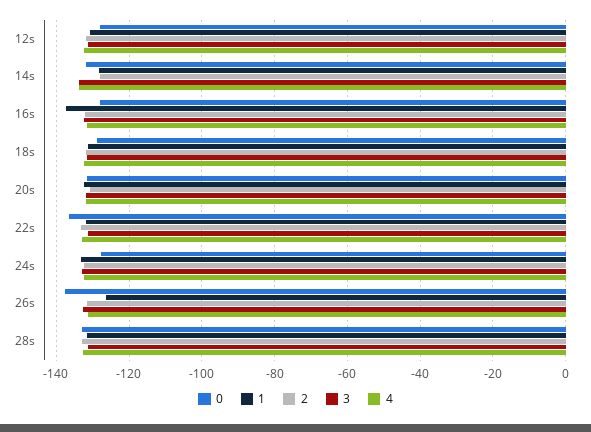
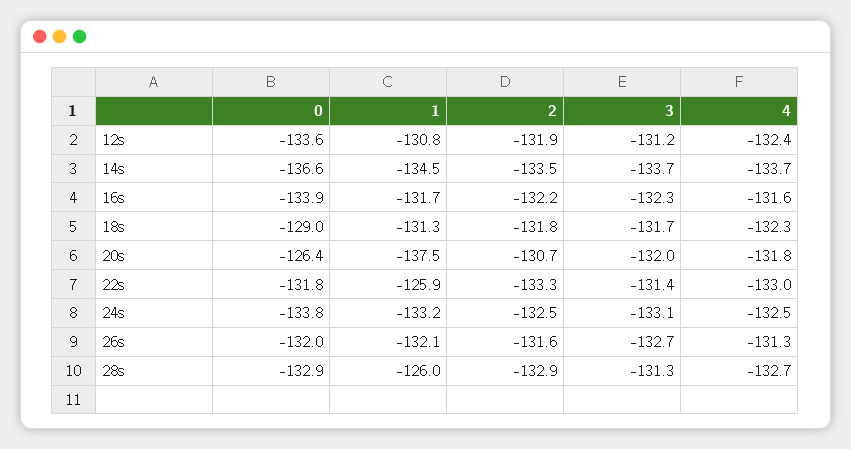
  {
    "0": {
-     "12s": -128,
+     "12s": -133.6,
-     "14s": -132,
+     "14s": -136.6,
-     "16s": -128,
+     "16s": -133.9,
      "18s": -129,
-     "20s": -132,
+     "20s": -126.4,
-     "22s": -136,
+     "22s": -131.8,
-     "24s": -128,
+     "24s": -133.8,
-     "26s": -138,
+     "26s": -132,
      "28s": -132.9
    },
    "1": {
      "12s": -130.8,
-     "14s": -128,
+     "14s": -134.5,
-     "16s": -138,
+     "16s": -131.7,
      "18s": -131.3,
-     "20s": -132,
+     "20s": -137.5,
-     "22s": -132,
+     "22s": -125.9,
      "24s": -133.2,
-     "26s": -126,
+     "26s": -132.1,
-     "28s": -132
+     "28s": -126
    },
    "2": {
      "12s": -131.9,
-     "14s": -128,
+     "14s": -133.5,
      "16s": -132.2,
      "18s": -131.8,
      "20s": -130.7,
      "22s": -133.3,
      "24s": -132.5,
      "26s": -131.6,
      "28s": -132.9
    },
    "3": {
      "12s": -131.2,
      "14s": -133.7,
      "16s": -132.3,
      "18s": -131.7,
      "20s": -132,
      "22s": -131.4,
      "24s": -133.1,
      "26s": -132.7,
      "28s": -131.3
    },
    "4": {
      "12s": -132.4,
      "14s": -133.7,
      "16s": -131.6,
      "18s": -132.3,
      "20s": -131.8,
      "22s": -133,
      "24s": -132.5,
      "26s": -131.3,
      "28s": -132.7
    }
  }

